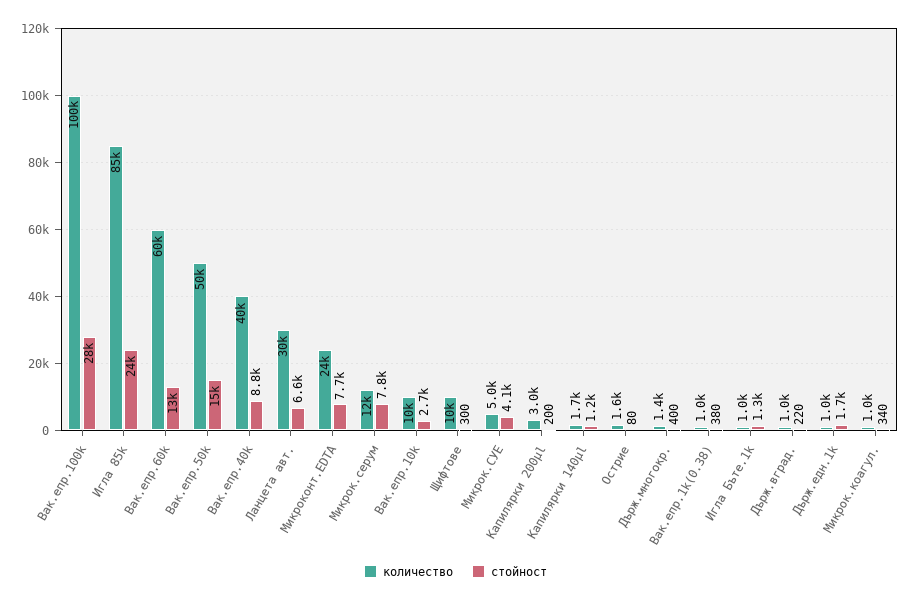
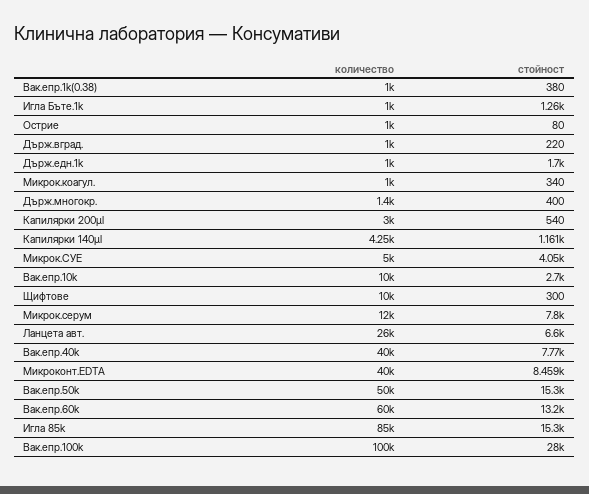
  {
    "количество": {
      "Вак.епр.100k": 100000,
      "Игла 85k": 85000,
      "Вак.епр.60k": 60000,
      "Вак.епр.50k": 50000,
      "Вак.епр.40k": 40000,
-     "Ланцета авт.": 30000,
+     "Ланцета авт.": 26000,
-     "Микроконт.EDTA": 24000,
+     "Микроконт.EDTA": 40000,
      "Микрок.серум": 12000,
      "Вак.епр.10k": 10000,
      "Щифтове": 10000,
      "Микрок.СУЕ": 5000,
      "Капилярки 200µl": 3000,
-     "Капилярки 140µl": 1700,
+     "Капилярки 140µl": 4250,
-     "Острие": 1600,
+     "Острие": 1000,
      "Държ.многокр.": 1400,
      "Вак.епр.1k(0.38)": 1000,
      "Игла Бъте.1k": 1000,
      "Държ.вград.": 1000,
      "Държ.едн.1k": 1000,
      "Микрок.коагул.": 1000
    },
    "стойност": {
      "Вак.епр.100k": 28000,
-     "Игла 85k": 24000,
+     "Игла 85k": 15300,
      "Вак.епр.60k": 13200,
      "Вак.епр.50k": 15300,
-     "Вак.епр.40k": 8800,
+     "Вак.епр.40k": 7770,
      "Ланцета авт.": 6600,
-     "Микроконт.EDTA": 7700,
+     "Микроконт.EDTA": 8459,
      "Микрок.серум": 7800,
      "Вак.епр.10k": 2700,
      "Щифтове": 300,
      "Микрок.СУЕ": 4050,
-     "Капилярки 200µl": 200,
+     "Капилярки 200µl": 540,
      "Капилярки 140µl": 1161,
      "Острие": 80,
      "Държ.многокр.": 400,
      "Вак.епр.1k(0.38)": 380,
      "Игла Бъте.1k": 1260,
      "Държ.вград.": 220,
      "Държ.едн.1k": 1700,
      "Микрок.коагул.": 340
    }
  }

